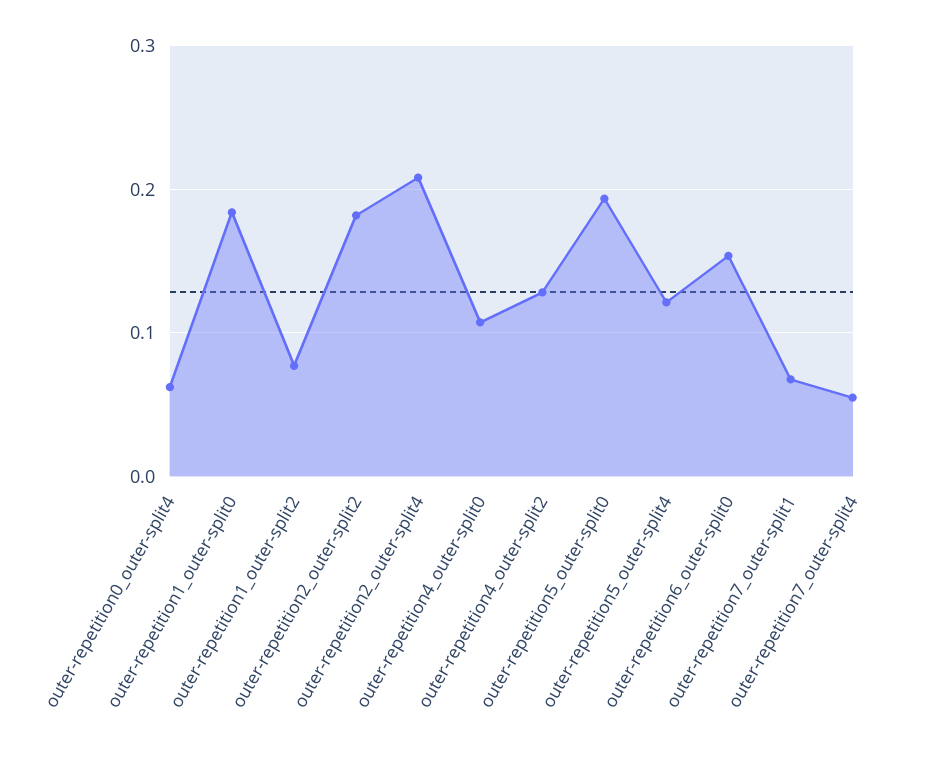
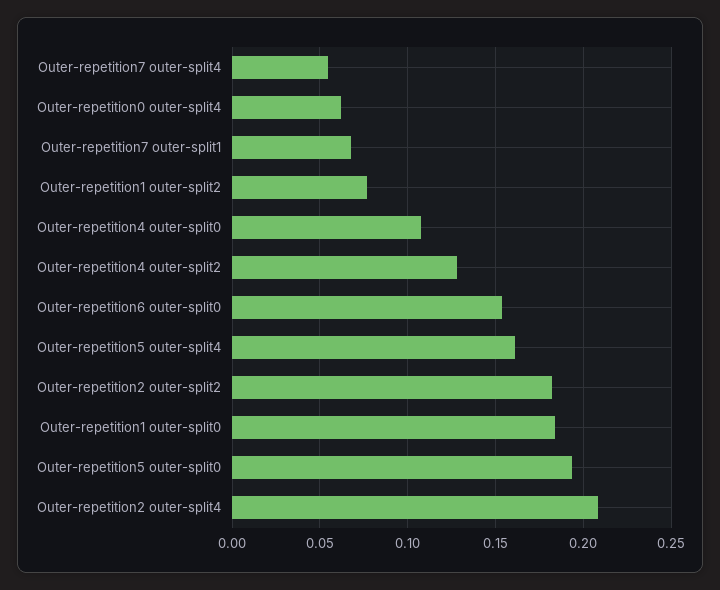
  {
    "outer-repetition0_outer-split4": 0.06,
    "outer-repetition1_outer-split0": 0.185,
    "outer-repetition1_outer-split2": 0.075,
    "outer-repetition2_outer-split2": 0.18,
    "outer-repetition2_outer-split4": 0.21,
    "outer-repetition4_outer-split0": 0.105,
    "outer-repetition4_outer-split2": 0.13,
    "outer-repetition5_outer-split0": 0.195,
-   "outer-repetition5_outer-split4": 0.12,
+   "outer-repetition5_outer-split4": 0.16,
    "outer-repetition6_outer-split0": 0.155,
    "outer-repetition7_outer-split1": 0.07,
    "outer-repetition7_outer-split4": 0.055
  }

